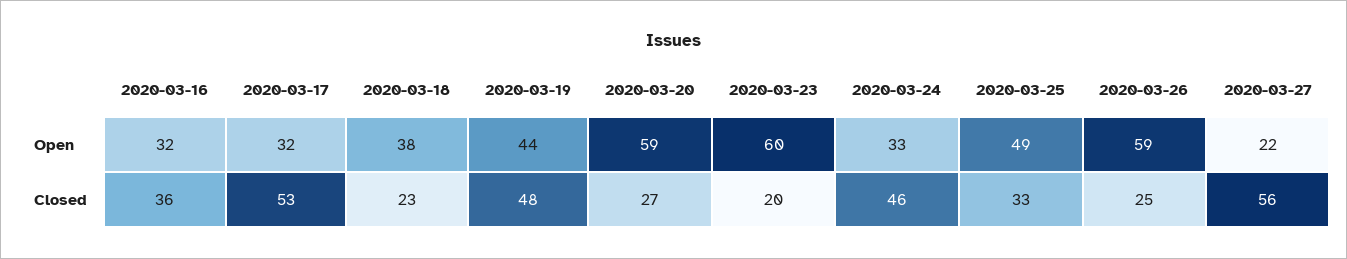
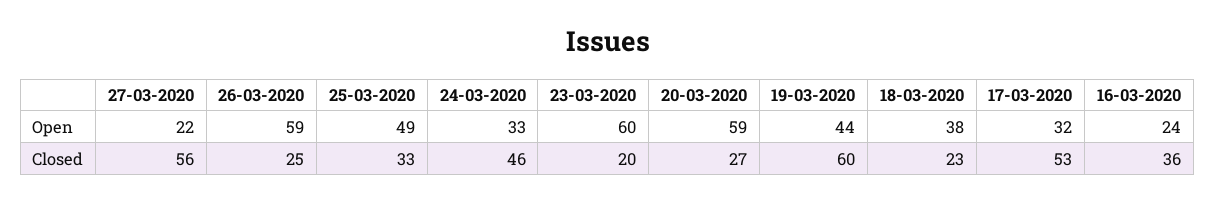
  {
    "2020-03-16": {
-     "Open": 32,
+     "Open": 24,
      "Closed": 36
    },
    "2020-03-17": {
      "Open": 32,
      "Closed": 53
    },
    "2020-03-18": {
      "Open": 38,
      "Closed": 23
    },
    "2020-03-19": {
      "Open": 44,
-     "Closed": 48
+     "Closed": 60
    },
    "2020-03-20": {
      "Open": 59,
      "Closed": 27
    },
    "2020-03-23": {
      "Open": 60,
      "Closed": 20
    },
    "2020-03-24": {
      "Open": 33,
      "Closed": 46
    },
    "2020-03-25": {
      "Open": 49,
      "Closed": 33
    },
    "2020-03-26": {
      "Open": 59,
      "Closed": 25
    },
    "2020-03-27": {
      "Open": 22,
      "Closed": 56
    }
  }

